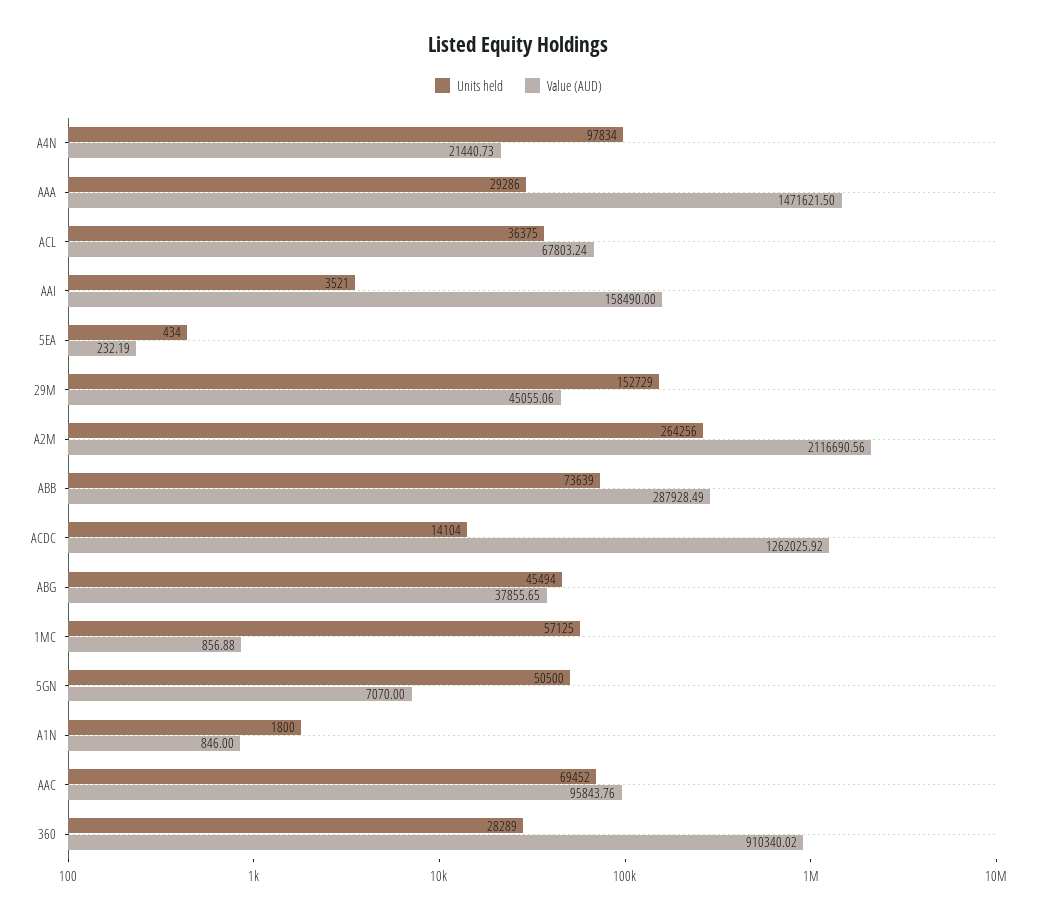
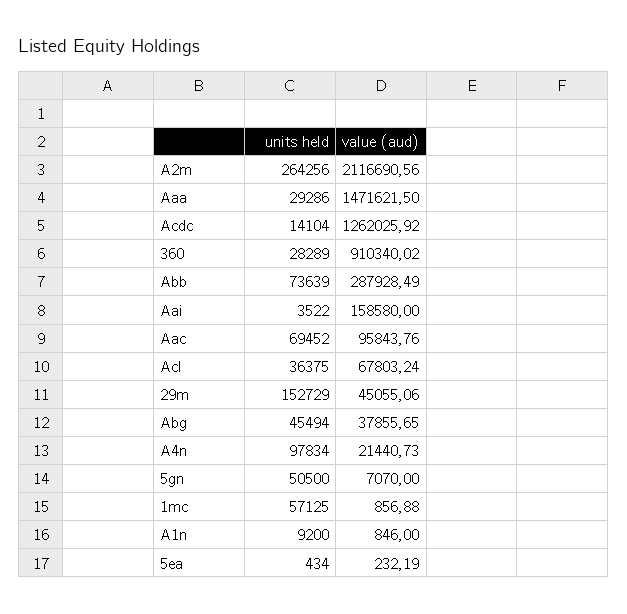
  {
    "Units held": {
      "A4N": 97834,
      "AAA": 29286,
      "ACL": 36375,
-     "AAI": 3521,
+     "AAI": 3522,
      "5EA": 434,
      "29M": 152729,
      "A2M": 264256,
      "ABB": 73639,
      "ACDC": 14104,
      "ABG": 45494,
      "1MC": 57125,
      "5GN": 50500,
-     "A1N": 1800,
+     "A1N": 9200,
      "AAC": 69452,
      "360": 28289
    },
    "Value (AUD)": {
      "A4N": 21440.73,
      "AAA": 1471621.5,
      "ACL": 67803.24,
-     "AAI": 158490,
+     "AAI": 158580,
      "5EA": 232.19,
      "29M": 45055.06,
      "A2M": 2116690.56,
      "ABB": 287928.49,
      "ACDC": 1262025.92,
      "ABG": 37855.65,
      "1MC": 856.88,
      "5GN": 7070,
      "A1N": 846,
      "AAC": 95843.76,
      "360": 910340.02
    }
  }

